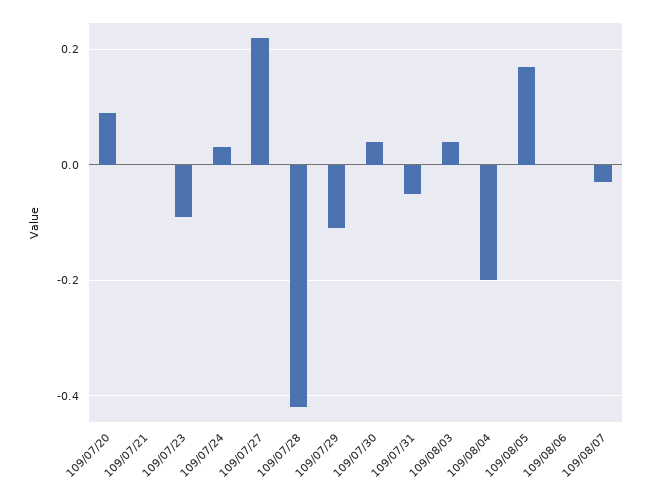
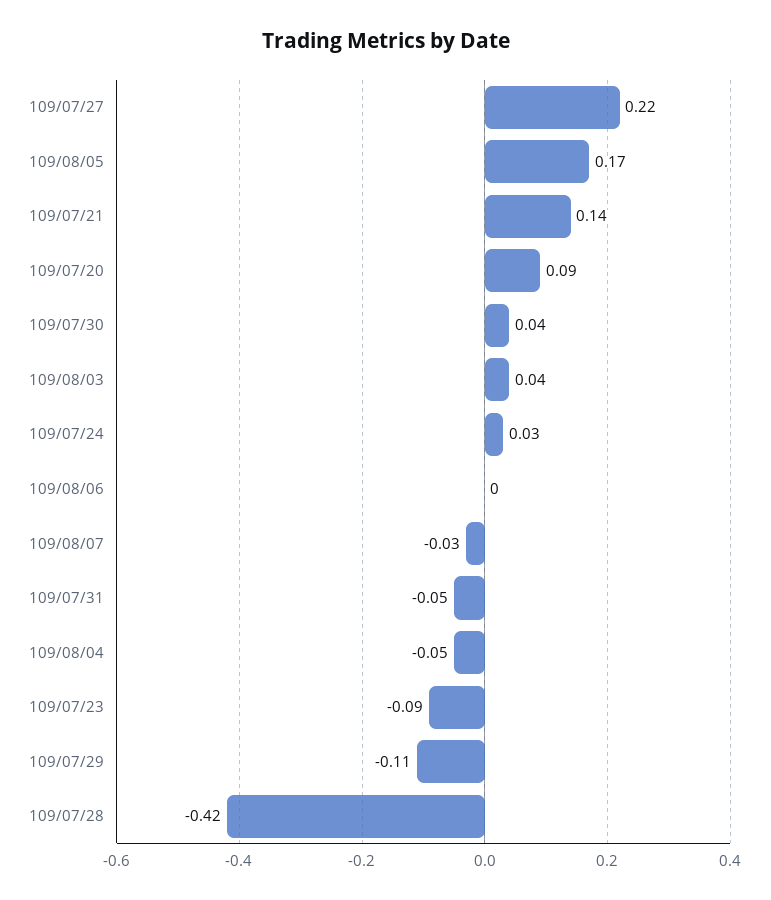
  {
    "109/07/20": 0.09,
-   "109/07/21": 0,
+   "109/07/21": 0.14,
    "109/07/23": -0.09,
    "109/07/24": 0.03,
    "109/07/27": 0.22,
    "109/07/28": -0.42,
    "109/07/29": -0.11,
    "109/07/30": 0.04,
    "109/07/31": -0.05,
    "109/08/03": 0.04,
-   "109/08/04": -0.2,
+   "109/08/04": -0.05,
    "109/08/05": 0.17,
    "109/08/06": 0,
    "109/08/07": -0.03
  }

